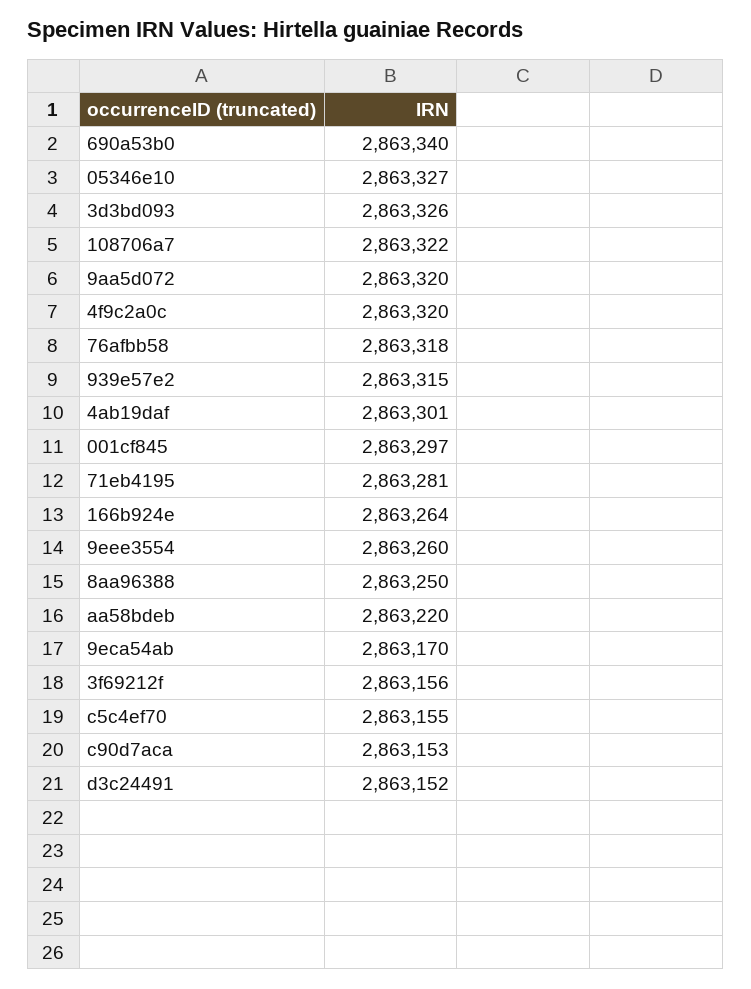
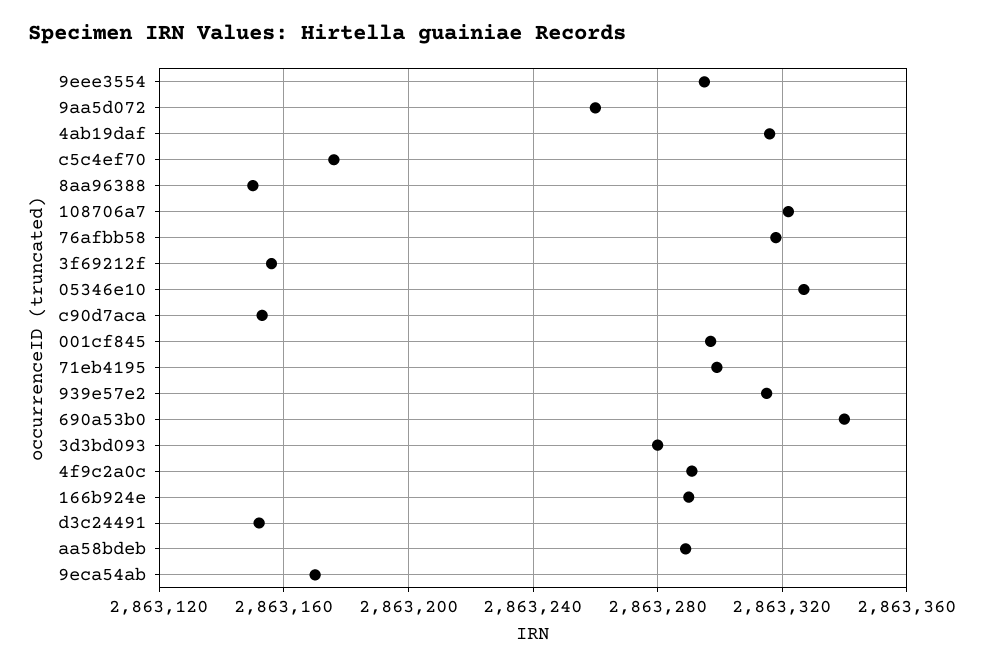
  {
    "690a53b0": 2863340,
    "05346e10": 2863327,
-   "3d3bd093": 2863326,
+   "3d3bd093": 2863280,
    "108706a7": 2863322,
-   "9aa5d072": 2863320,
+   "9aa5d072": 2863260,
-   "4f9c2a0c": 2863320,
+   "4f9c2a0c": 2863290,
    "76afbb58": 2863318,
    "939e57e2": 2863315,
-   "4ab19daf": 2863301,
+   "4ab19daf": 2863315,
    "001cf845": 2863297,
-   "71eb4195": 2863281,
+   "71eb4195": 2863300,
-   "166b924e": 2863264,
+   "166b924e": 2863290,
-   "9eee3554": 2863260,
+   "9eee3554": 2863295,
-   "8aa96388": 2863250,
+   "8aa96388": 2863150,
-   "aa58bdeb": 2863220,
+   "aa58bdeb": 2863290,
    "9eca54ab": 2863170,
    "3f69212f": 2863156,
-   "c5c4ef70": 2863155,
+   "c5c4ef70": 2863175,
    "c90d7aca": 2863153,
    "d3c24491": 2863152
  }

